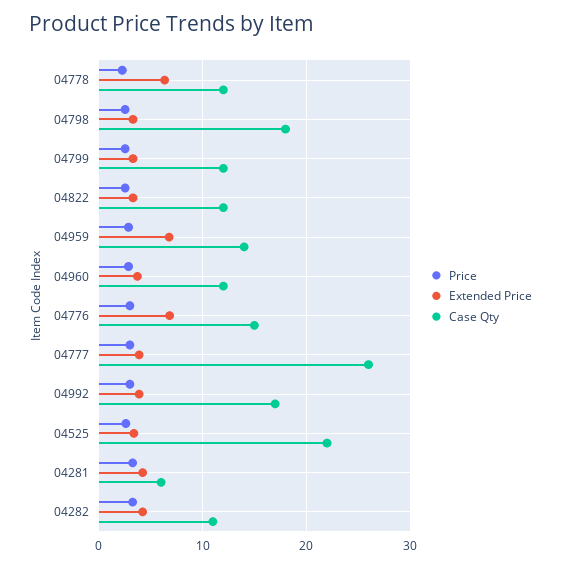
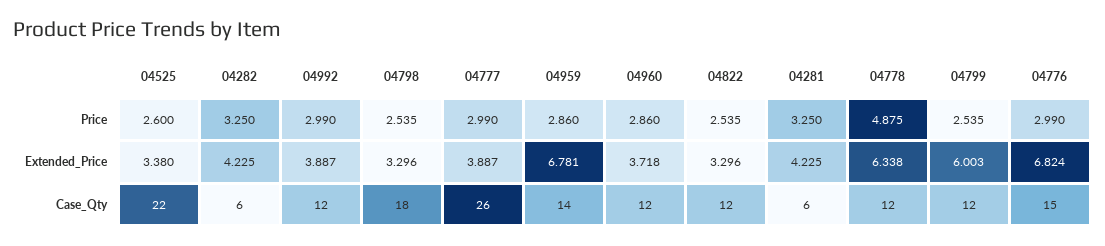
  {
    "Price": {
-     "04778": 2,
+     "04778": 4.875,
      "04798": 2.535,
      "04799": 2.535,
      "04822": 2.535,
      "04959": 2.86,
      "04960": 2.86,
      "04776": 2.99,
      "04777": 2.99,
      "04992": 2.99,
      "04525": 2.6,
      "04281": 3.25,
      "04282": 3.25
    },
    "Extended Price": {
      "04778": 6.338,
      "04798": 3.296,
-     "04799": 3,
+     "04799": 6.003,
      "04822": 3.296,
      "04959": 6.781,
      "04960": 3.718,
      "04776": 6.824,
      "04777": 3.887,
      "04992": 3.887,
      "04525": 3.38,
      "04281": 4.225,
      "04282": 4.225
    },
    "Case Qty": {
      "04778": 12,
      "04798": 18,
      "04799": 12,
      "04822": 12,
      "04959": 14,
      "04960": 12,
      "04776": 15,
      "04777": 26,
-     "04992": 17,
+     "04992": 12,
      "04525": 22,
      "04281": 6,
-     "04282": 11
+     "04282": 6
    }
  }

